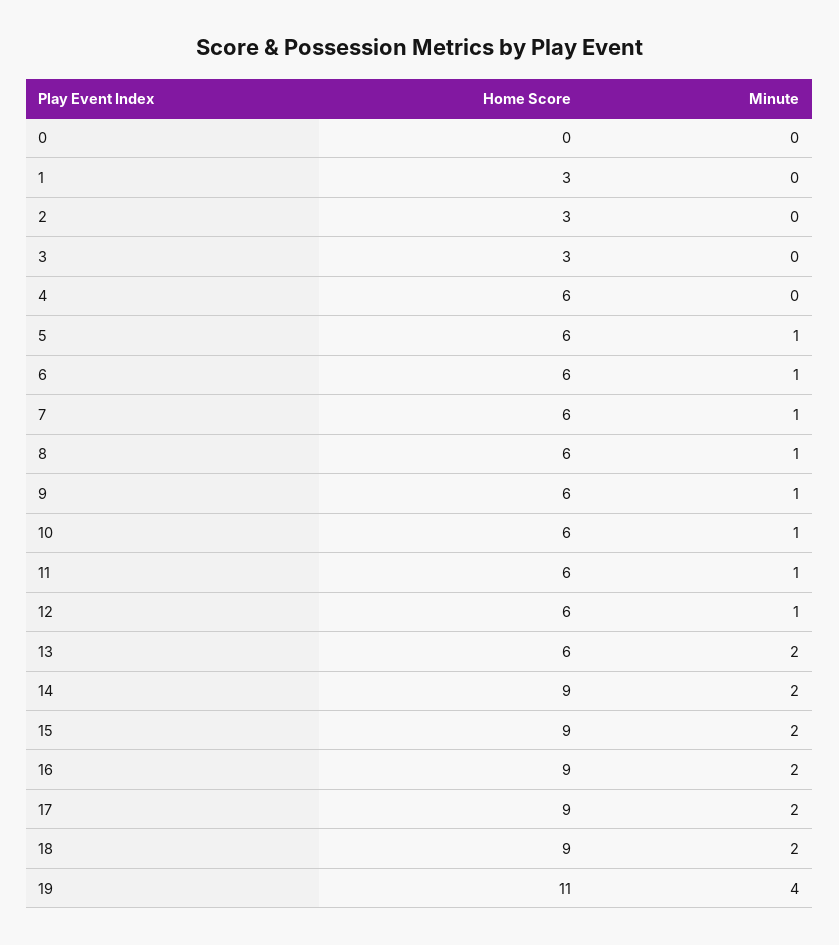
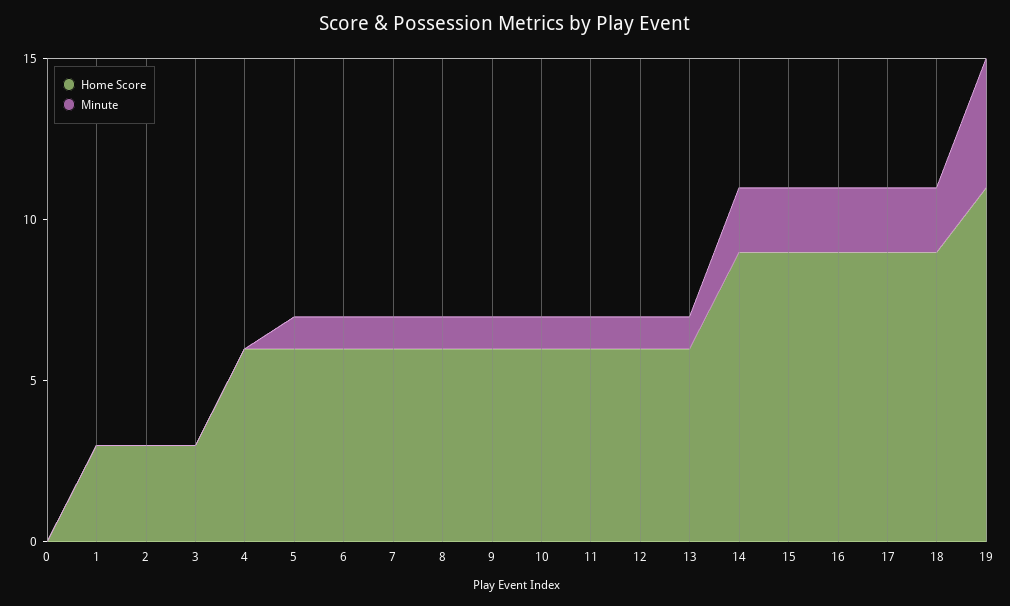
  {
    "Home Score": {
      "0": 0,
      "1": 3,
      "2": 3,
      "3": 3,
      "4": 6,
      "5": 6,
      "6": 6,
      "7": 6,
      "8": 6,
      "9": 6,
      "10": 6,
      "11": 6,
      "12": 6,
      "13": 6,
      "14": 9,
      "15": 9,
      "16": 9,
      "17": 9,
      "18": 9,
      "19": 11
    },
    "Minute": {
      "0": 0,
      "1": 0,
      "2": 0,
      "3": 0,
      "4": 0,
      "5": 1,
      "6": 1,
      "7": 1,
      "8": 1,
      "9": 1,
      "10": 1,
      "11": 1,
      "12": 1,
-     "13": 2,
+     "13": 1,
      "14": 2,
      "15": 2,
      "16": 2,
      "17": 2,
      "18": 2,
      "19": 4
    }
  }

